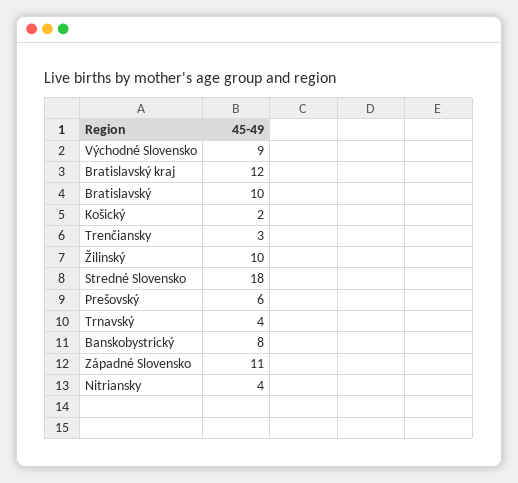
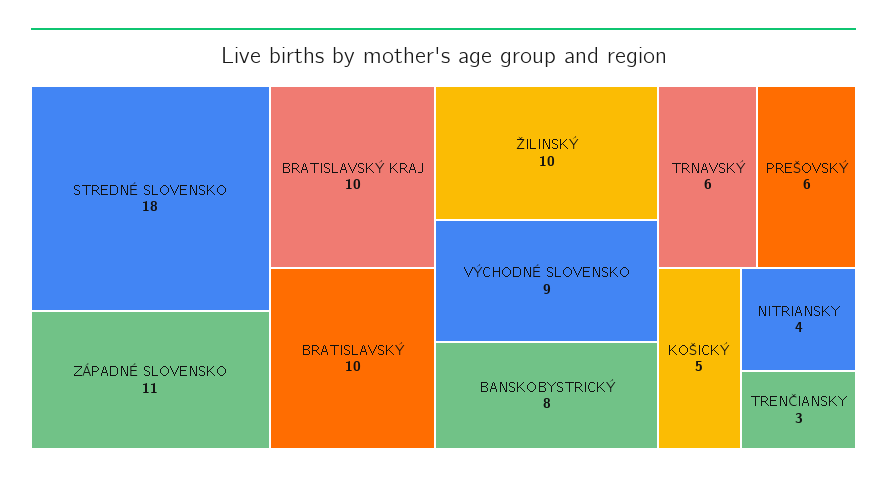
  {
    "Východné Slovensko": 9,
-   "Bratislavský kraj": 12,
+   "Bratislavský kraj": 10,
    "Bratislavský": 10,
-   "Košický": 2,
+   "Košický": 5,
    "Trenčiansky": 3,
    "Žilinský": 10,
    "Stredné Slovensko": 18,
    "Prešovský": 6,
-   "Trnavský": 4,
+   "Trnavský": 6,
    "Banskobystrický": 8,
    "Západné Slovensko": 11,
    "Nitriansky": 4
  }

